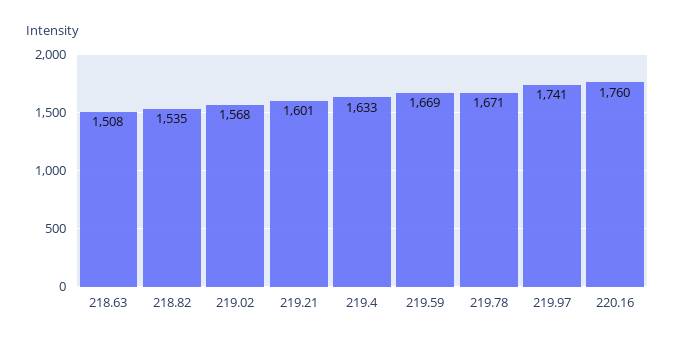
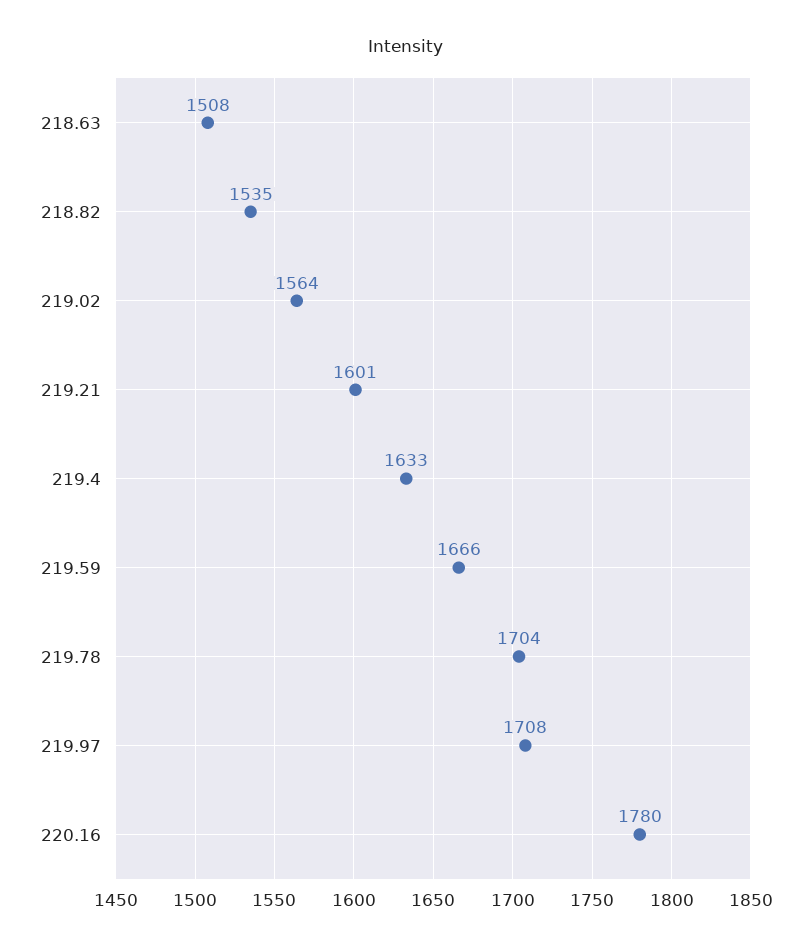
  {
    "218.63": 1508,
    "218.82": 1535,
-   "219.02": 1568,
+   "219.02": 1564,
    "219.21": 1601,
    "219.4": 1633,
-   "219.59": 1669,
+   "219.59": 1666,
-   "219.78": 1671,
+   "219.78": 1704,
-   "219.97": 1741,
+   "219.97": 1708,
-   "220.16": 1760
+   "220.16": 1780
  }

